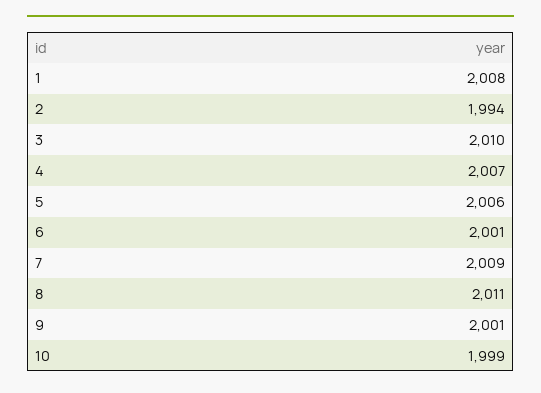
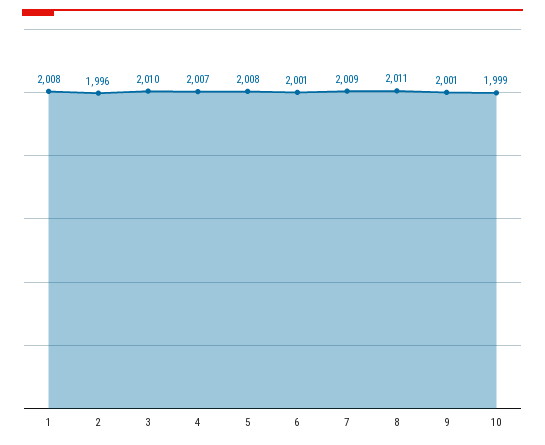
  {
    "1": 2008,
-   "2": 1994,
+   "2": 1996,
    "3": 2010,
    "4": 2007,
-   "5": 2006,
+   "5": 2008,
    "6": 2001,
    "7": 2009,
    "8": 2011,
    "9": 2001,
    "10": 1999
  }

